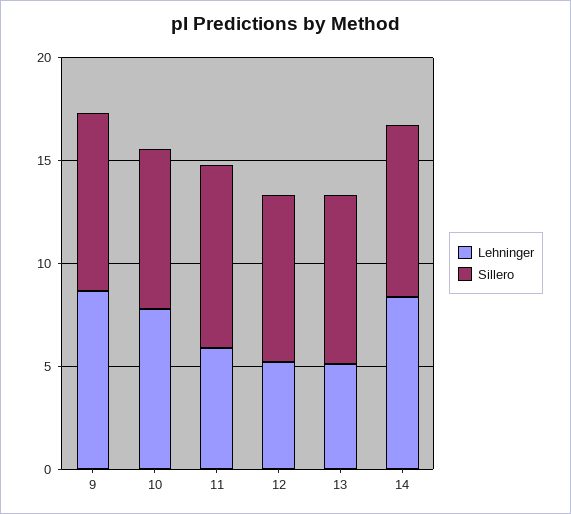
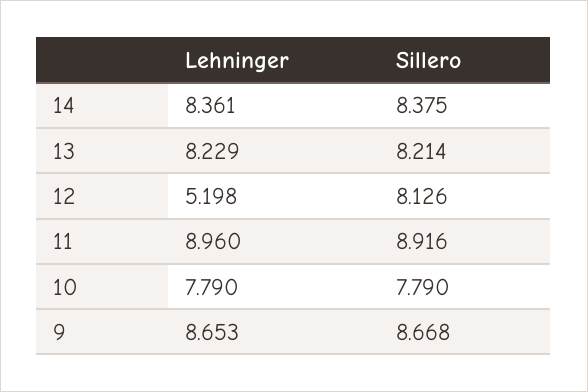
  {
    "Lehninger": {
      "9": 8.653,
      "10": 7.79,
-     "11": 6,
+     "11": 8.96,
      "12": 5.198,
-     "13": 5,
+     "13": 8.229,
      "14": 8.361
    },
    "Sillero": {
      "9": 8.668,
      "10": 7.79,
      "11": 8.916,
      "12": 8.126,
      "13": 8.214,
      "14": 8.375
    }
  }

